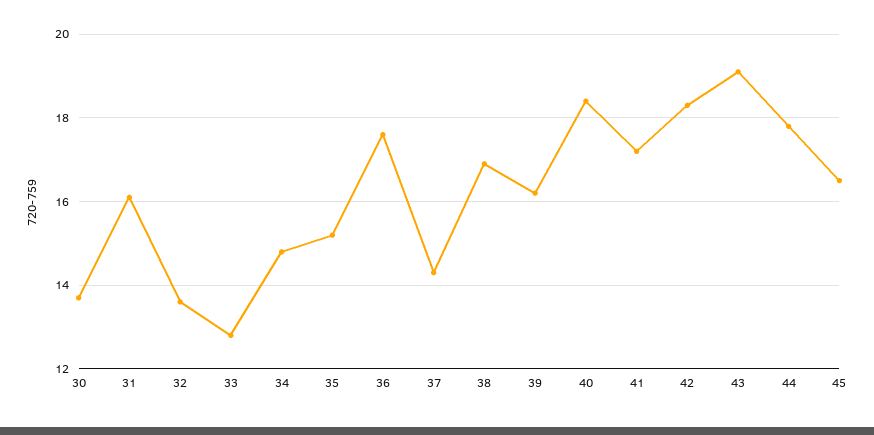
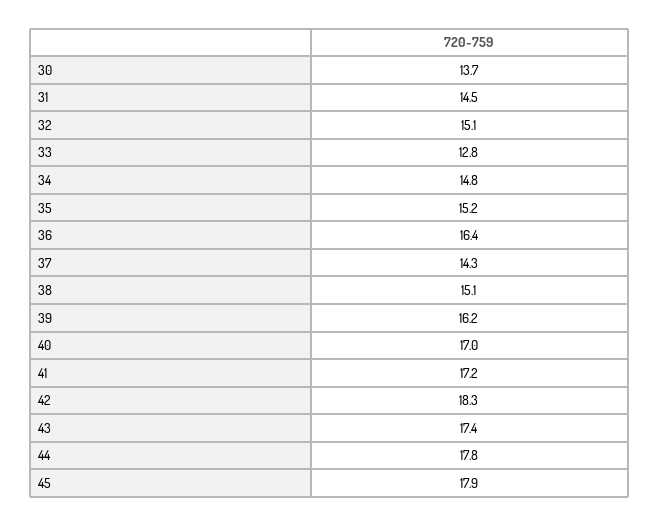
  {
    "30": 13.7,
-   "31": 16,
+   "31": 14.5,
-   "32": 13.5,
+   "32": 15.1,
    "33": 12.8,
    "34": 14.8,
    "35": 15.2,
-   "36": 17.5,
+   "36": 16.4,
    "37": 14.3,
-   "38": 17,
+   "38": 15.1,
    "39": 16.2,
-   "40": 18.5,
+   "40": 17,
    "41": 17.2,
    "42": 18.3,
-   "43": 19,
+   "43": 17.4,
    "44": 17.8,
-   "45": 16.5
+   "45": 17.9
  }

